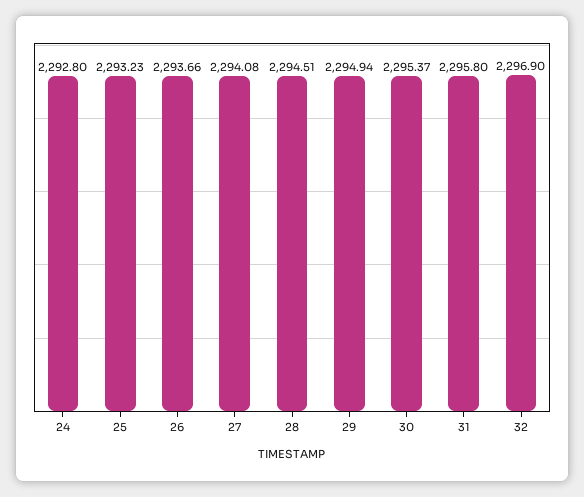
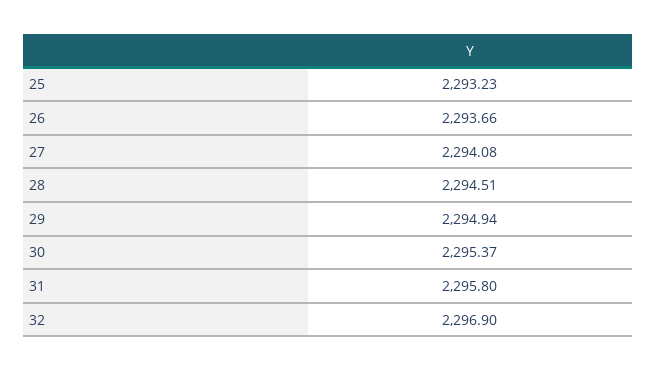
  {
-   "24": 2292.8,
    "25": 2293.23,
    "26": 2293.66,
    "27": 2294.08,
    "28": 2294.51,
    "29": 2294.94,
    "30": 2295.37,
    "31": 2295.8,
    "32": 2296.9
  }

